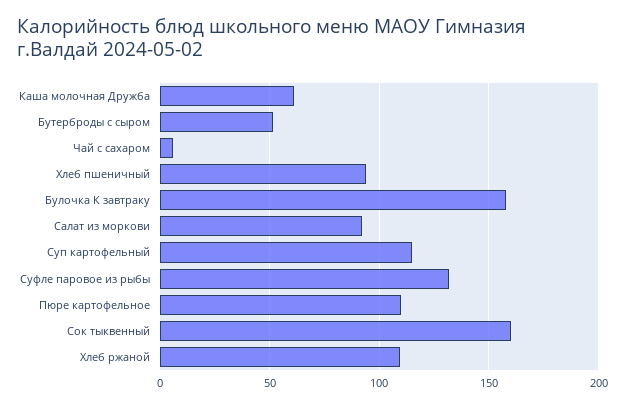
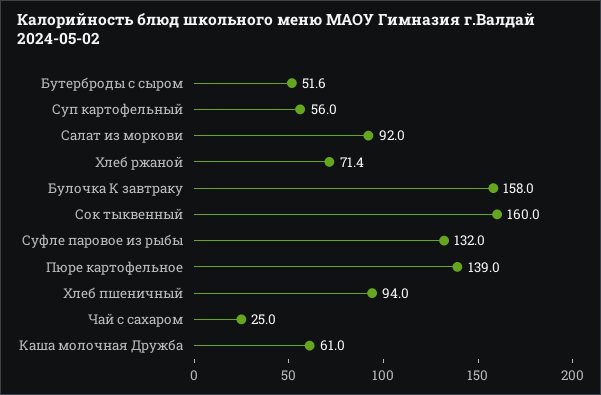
  {
    "Каша молочная Дружба": 61,
    "Бутерброды с сыром": 51.6,
-   "Чай с сахаром": 5,
+   "Чай с сахаром": 25,
    "Хлеб пшеничный": 94,
    "Булочка К завтраку": 158,
    "Салат из моркови": 92,
-   "Суп картофельный": 115,
+   "Суп картофельный": 56,
    "Суфле паровое из рыбы": 132,
-   "Пюре картофельное": 110,
+   "Пюре картофельное": 139,
    "Сок тыквенный": 160,
-   "Хлеб ржаной": 110
+   "Хлеб ржаной": 71.4
  }

